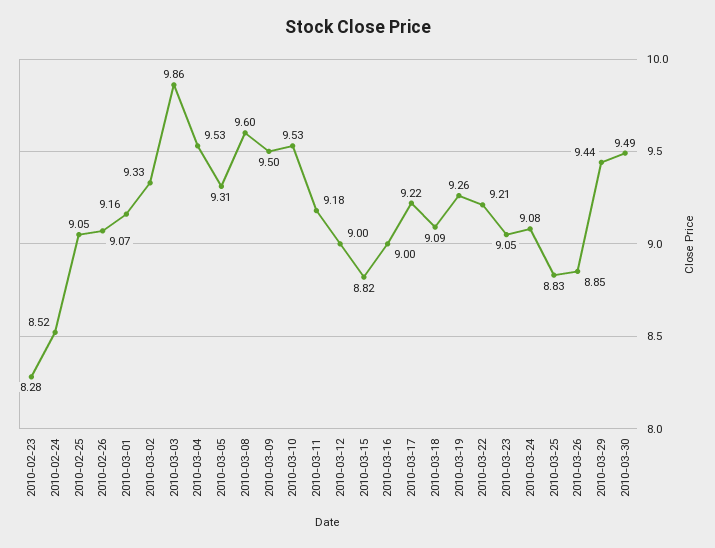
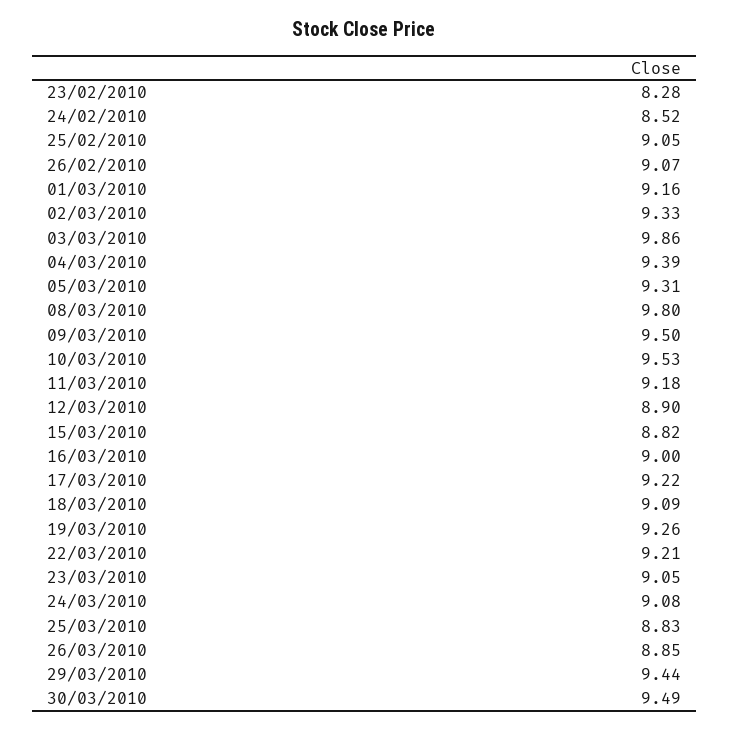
  {
    "2010-02-23": 8.28,
    "2010-02-24": 8.52,
    "2010-02-25": 9.05,
    "2010-02-26": 9.07,
    "2010-03-01": 9.16,
    "2010-03-02": 9.33,
    "2010-03-03": 9.86,
-   "2010-03-04": 9.53,
+   "2010-03-04": 9.39,
    "2010-03-05": 9.31,
-   "2010-03-08": 9.6,
+   "2010-03-08": 9.8,
    "2010-03-09": 9.5,
    "2010-03-10": 9.53,
    "2010-03-11": 9.18,
-   "2010-03-12": 9,
+   "2010-03-12": 8.9,
    "2010-03-15": 8.82,
    "2010-03-16": 9,
    "2010-03-17": 9.22,
    "2010-03-18": 9.09,
    "2010-03-19": 9.26,
    "2010-03-22": 9.21,
    "2010-03-23": 9.05,
    "2010-03-24": 9.08,
    "2010-03-25": 8.83,
    "2010-03-26": 8.85,
    "2010-03-29": 9.44,
    "2010-03-30": 9.49
  }

